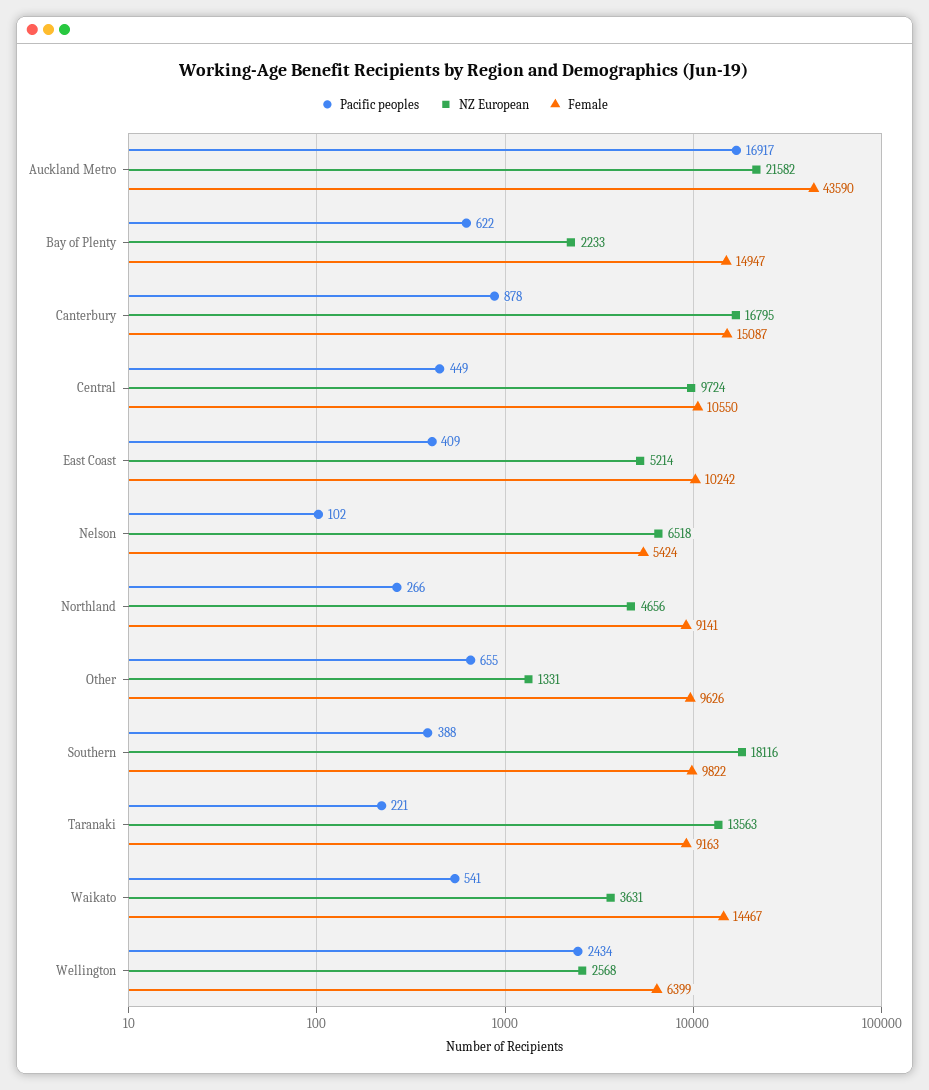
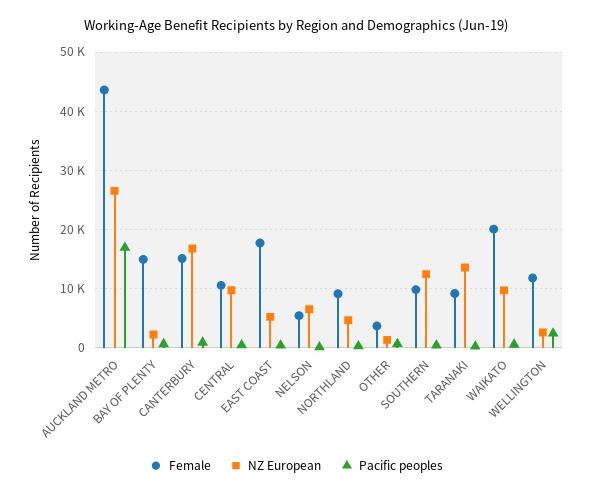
  {
    "Pacific peoples": {
      "Auckland Metro": 16917,
      "Bay of Plenty": 622,
      "Canterbury": 878,
      "Central": 449,
      "East Coast": 409,
      "Nelson": 102,
      "Northland": 266,
      "Other": 655,
      "Southern": 388,
      "Taranaki": 221,
      "Waikato": 541,
      "Wellington": 2434
    },
    "NZ European": {
-     "Auckland Metro": 21582,
+     "Auckland Metro": 26000,
      "Bay of Plenty": 2233,
      "Canterbury": 16795,
      "Central": 9724,
      "East Coast": 5214,
      "Nelson": 6518,
      "Northland": 4656,
      "Other": 1331,
-     "Southern": 18116,
+     "Southern": 12000,
      "Taranaki": 13563,
-     "Waikato": 3631,
+     "Waikato": 10000,
      "Wellington": 2568
    },
    "Female": {
      "Auckland Metro": 43590,
      "Bay of Plenty": 14947,
      "Canterbury": 15087,
      "Central": 10550,
-     "East Coast": 10242,
+     "East Coast": 18000,
      "Nelson": 5424,
      "Northland": 9141,
-     "Other": 9626,
+     "Other": 4000,
      "Southern": 9822,
      "Taranaki": 9163,
-     "Waikato": 14467,
+     "Waikato": 20000,
-     "Wellington": 6399
+     "Wellington": 12000
    }
  }

